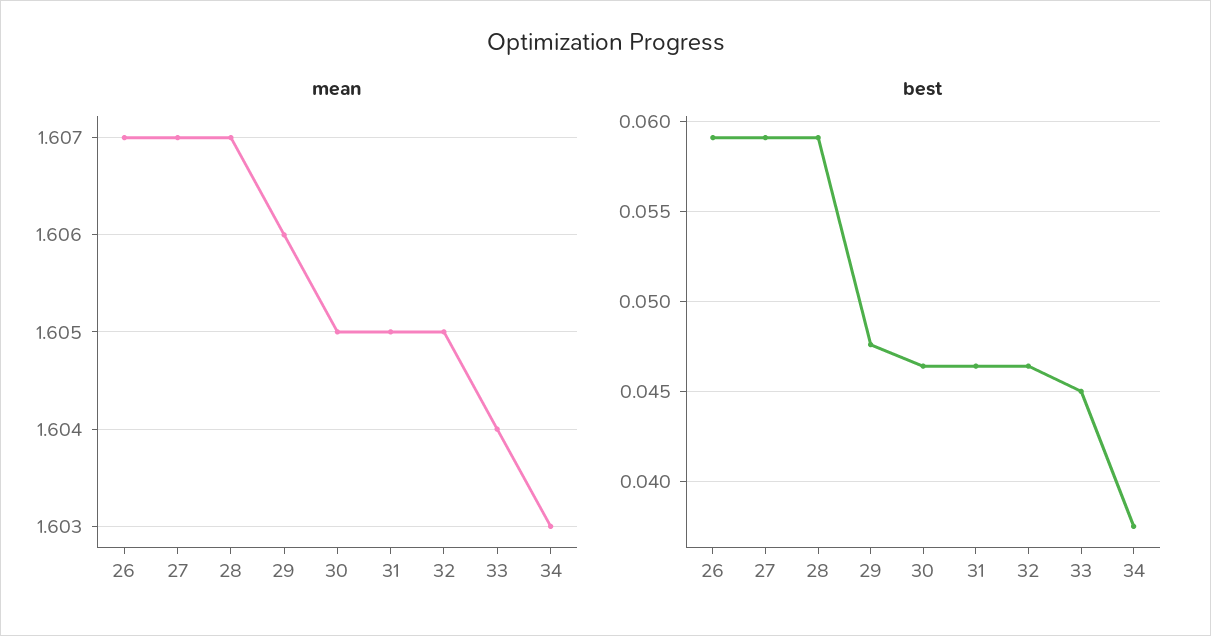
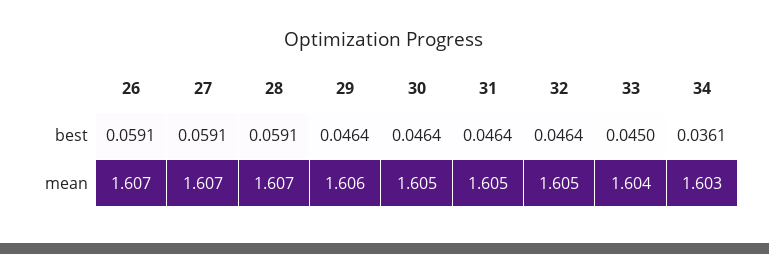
  {
    "mean": {
      "26": 1.607,
      "27": 1.607,
      "28": 1.607,
      "29": 1.606,
      "30": 1.605,
      "31": 1.605,
      "32": 1.605,
      "33": 1.604,
      "34": 1.603
    },
    "best": {
      "26": 0.0591,
      "27": 0.0591,
      "28": 0.0591,
-     "29": 0.0475,
+     "29": 0.0464,
      "30": 0.0464,
      "31": 0.0464,
      "32": 0.0464,
      "33": 0.045,
-     "34": 0.0375
+     "34": 0.0361
    }
  }

